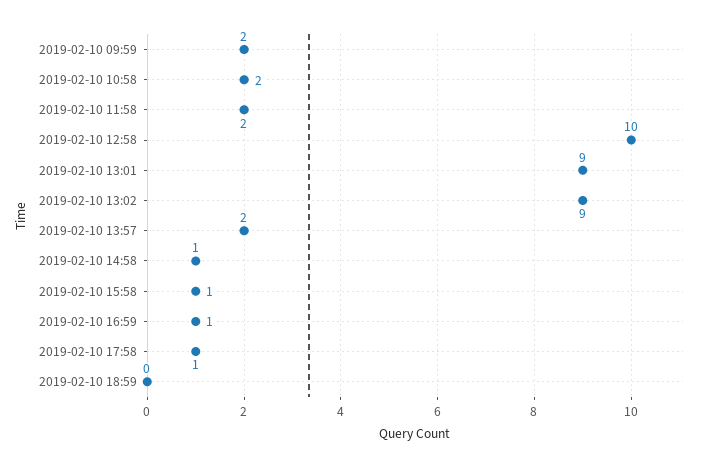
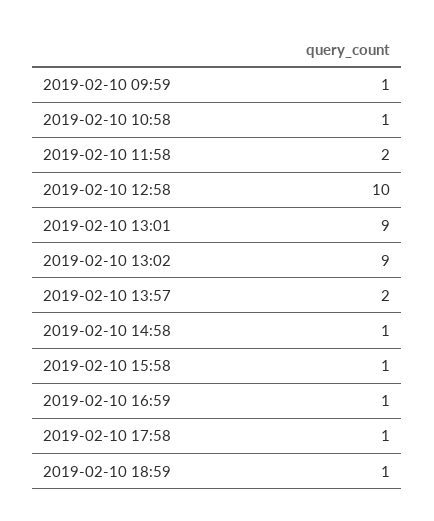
  {
-   "2019-02-10 09:59": 2,
+   "2019-02-10 09:59": 1,
-   "2019-02-10 10:58": 2,
+   "2019-02-10 10:58": 1,
    "2019-02-10 11:58": 2,
    "2019-02-10 12:58": 10,
    "2019-02-10 13:01": 9,
    "2019-02-10 13:02": 9,
    "2019-02-10 13:57": 2,
    "2019-02-10 14:58": 1,
    "2019-02-10 15:58": 1,
    "2019-02-10 16:59": 1,
    "2019-02-10 17:58": 1,
-   "2019-02-10 18:59": 0
+   "2019-02-10 18:59": 1
  }

